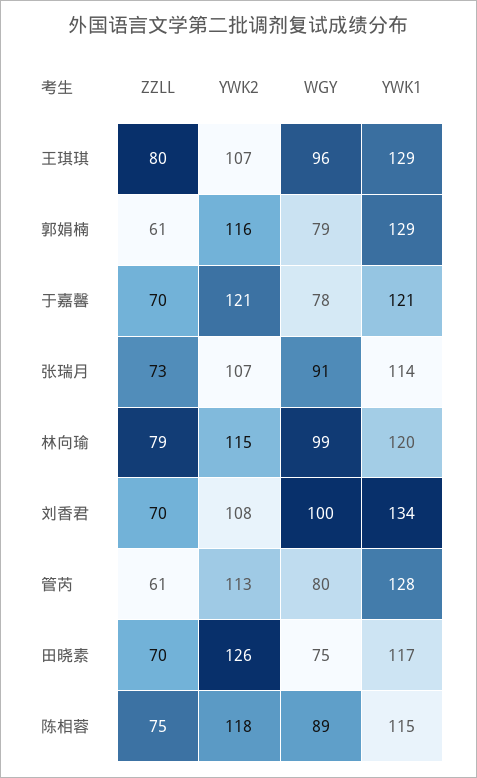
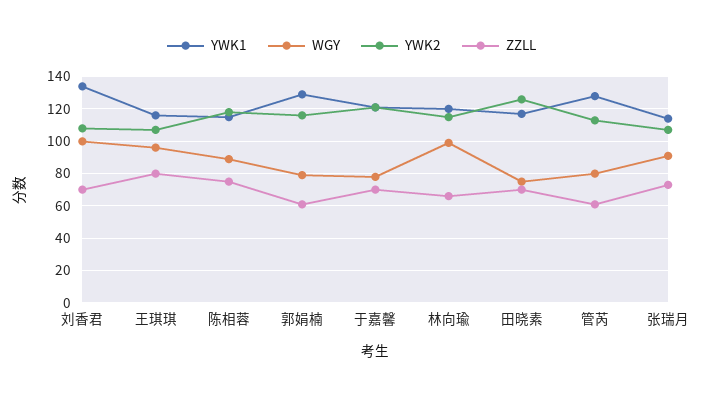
  {
    "ZZLL": {
      "王琪琪": 80,
      "郭娟楠": 61,
      "于嘉馨": 70,
      "张瑞月": 73,
-     "林向瑜": 79,
+     "林向瑜": 65,
      "刘香君": 70,
      "管芮": 61,
      "田晓素": 70,
      "陈相蓉": 75
    },
    "YWK2": {
      "王琪琪": 107,
      "郭娟楠": 116,
      "于嘉馨": 121,
      "张瑞月": 107,
      "林向瑜": 115,
      "刘香君": 108,
      "管芮": 113,
      "田晓素": 126,
      "陈相蓉": 118
    },
    "WGY": {
      "王琪琪": 96,
      "郭娟楠": 79,
      "于嘉馨": 78,
      "张瑞月": 91,
      "林向瑜": 99,
      "刘香君": 100,
      "管芮": 80,
      "田晓素": 75,
      "陈相蓉": 89
    },
    "YWK1": {
-     "王琪琪": 129,
+     "王琪琪": 115,
      "郭娟楠": 129,
      "于嘉馨": 121,
      "张瑞月": 114,
      "林向瑜": 120,
      "刘香君": 134,
      "管芮": 128,
      "田晓素": 117,
      "陈相蓉": 115
    }
  }

